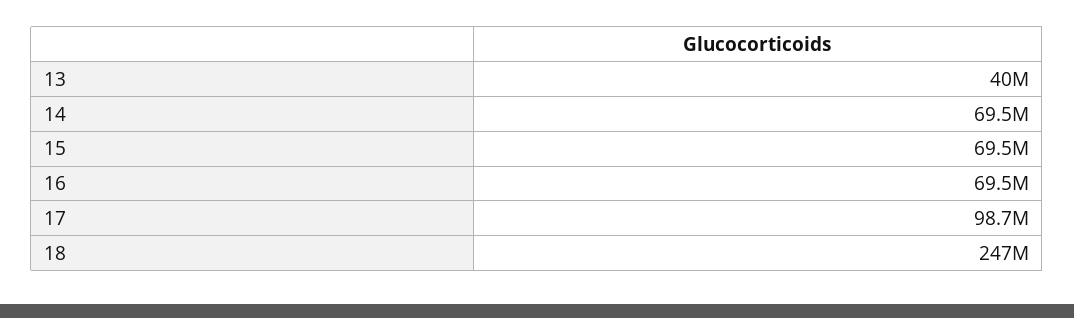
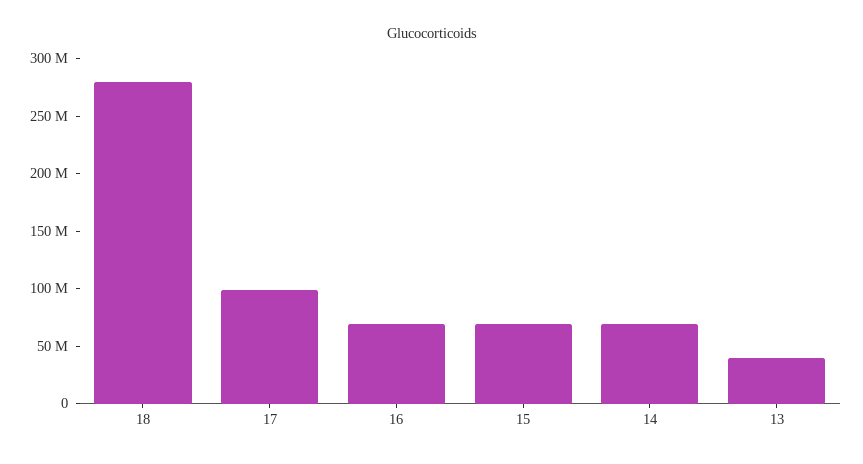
  {
    "13": 40000000,
    "14": 69500000,
    "15": 69500000,
    "16": 69500000,
    "17": 98700000,
-   "18": 247000000
+   "18": 280000000
  }

